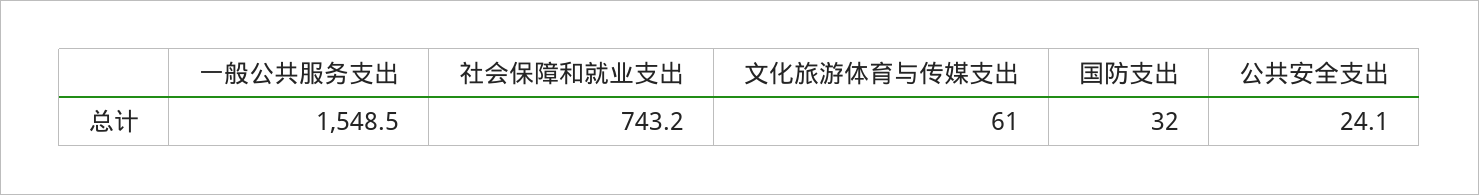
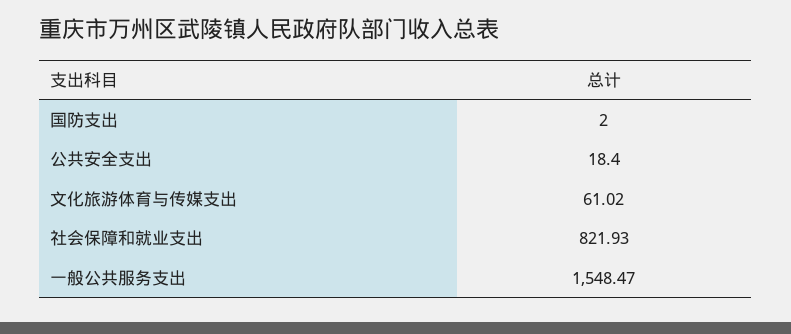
  {
    "一般公共服务支出": 1548.47,
-   "社会保障和就业支出": 743.2,
+   "社会保障和就业支出": 821.93,
    "文化旅游体育与传媒支出": 61.02,
-   "国防支出": 32,
+   "国防支出": 2,
-   "公共安全支出": 24.1
+   "公共安全支出": 18.4
  }

